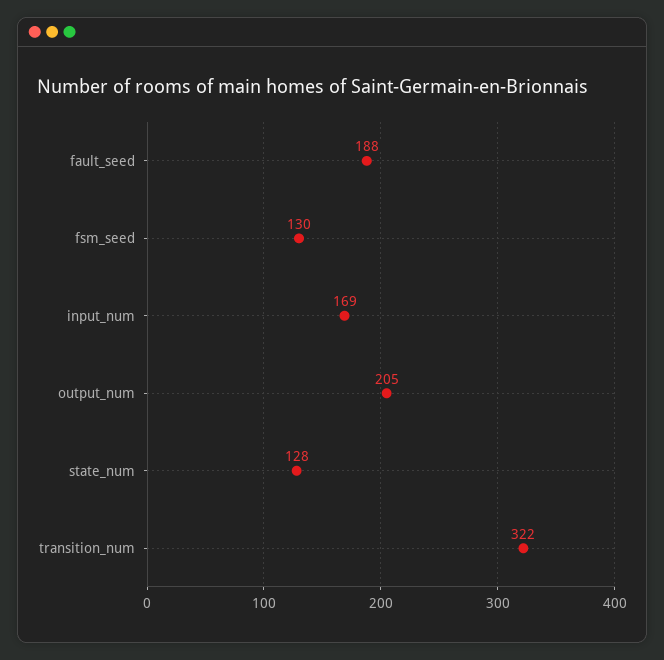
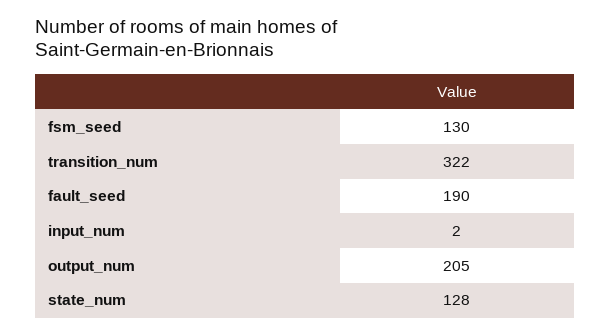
  {
-   "fault_seed": 188,
+   "fault_seed": 190,
    "fsm_seed": 130,
-   "input_num": 169,
+   "input_num": 2,
    "output_num": 205,
    "state_num": 128,
    "transition_num": 322
  }

